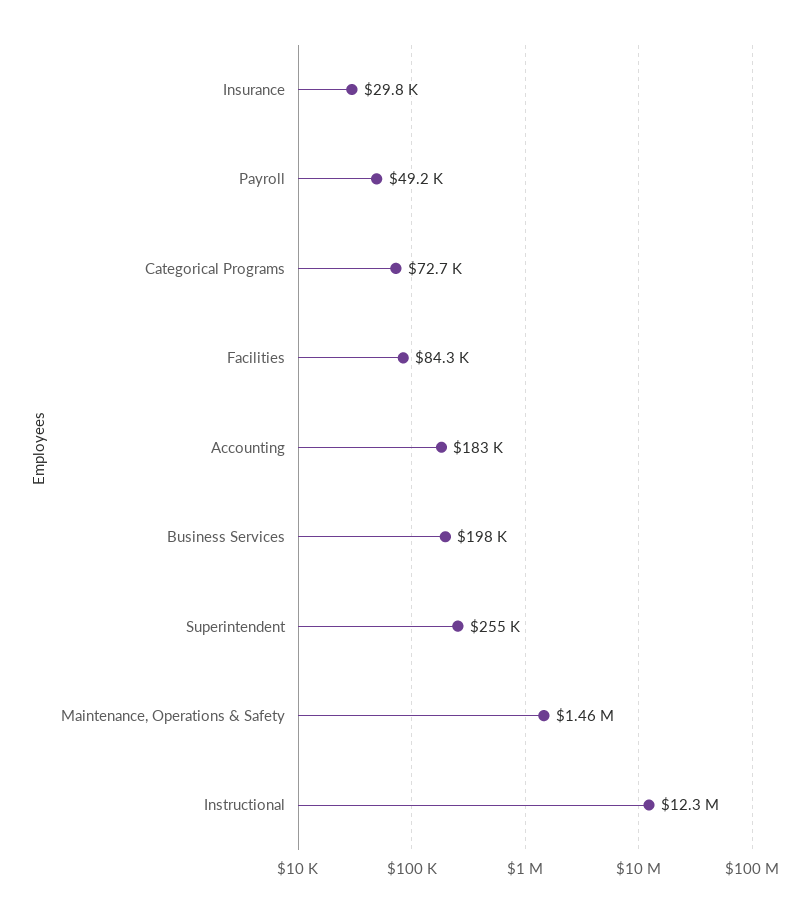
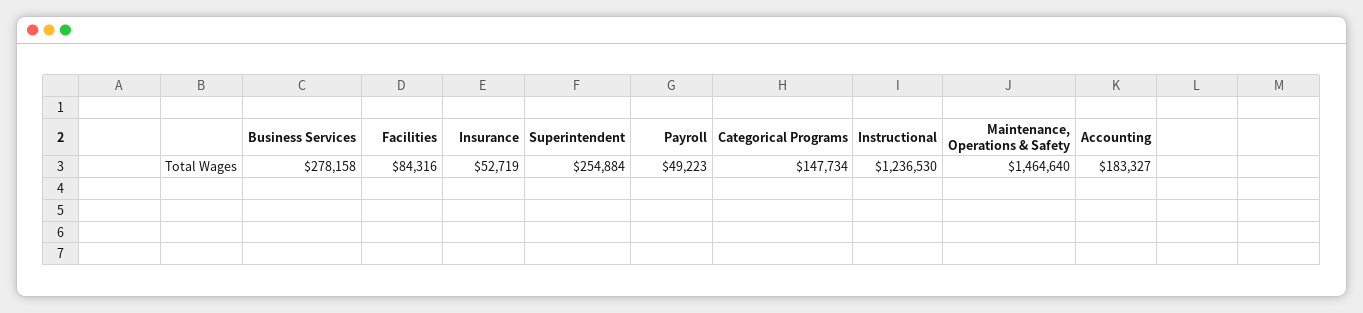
  {
-   "Insurance": 29800,
+   "Insurance": 52719,
    "Payroll": 49223,
-   "Categorical Programs": 72700,
+   "Categorical Programs": 147734,
    "Facilities": 84316,
    "Accounting": 183327,
-   "Business Services": 198000,
+   "Business Services": 278158,
    "Superintendent": 254884,
    "Maintenance, Operations & Safety": 1464640,
-   "Instructional": 12300000
+   "Instructional": 1236530
  }

